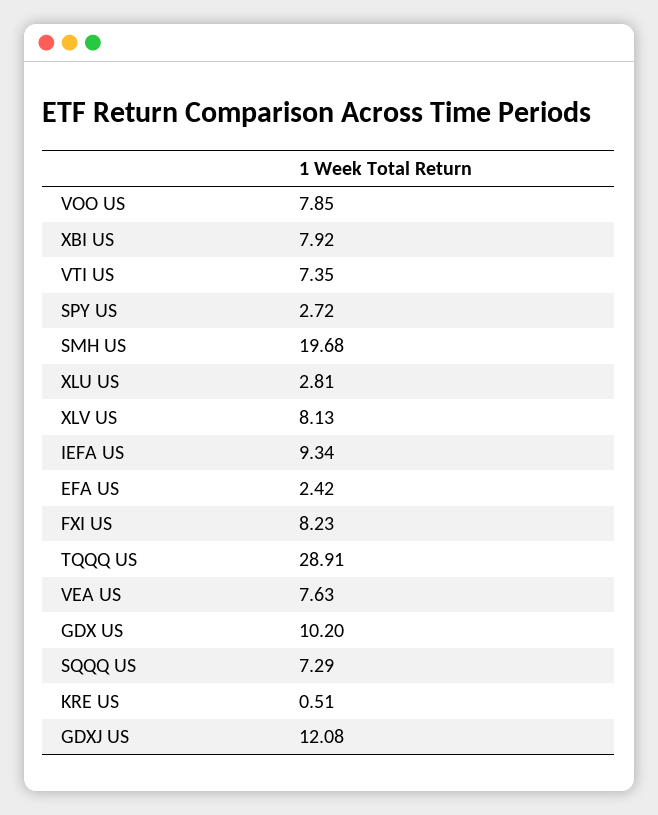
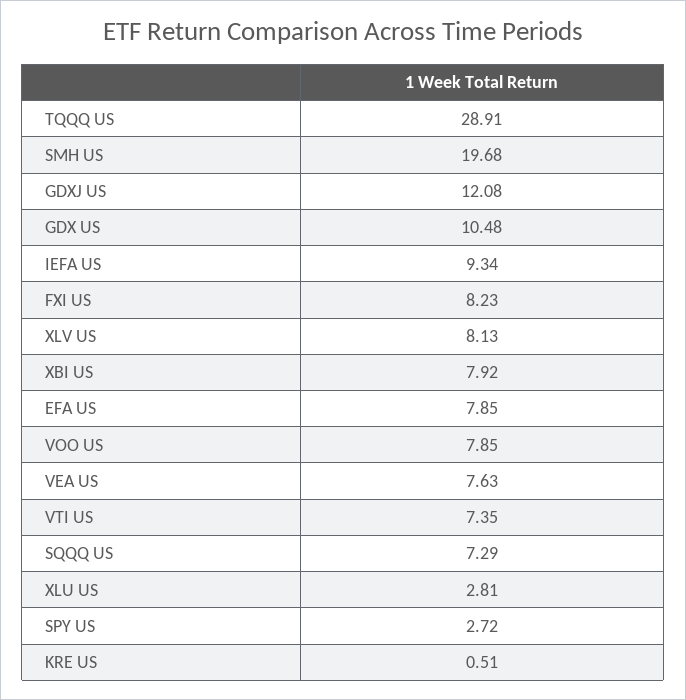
  {
    "VOO US": 7.85,
    "XBI US": 7.92,
    "VTI US": 7.35,
    "SPY US": 2.72,
    "SMH US": 19.68,
    "XLU US": 2.81,
    "XLV US": 8.13,
    "IEFA US": 9.34,
-   "EFA US": 2.42,
+   "EFA US": 7.85,
    "FXI US": 8.23,
    "TQQQ US": 28.91,
    "VEA US": 7.63,
-   "GDX US": 10.2,
+   "GDX US": 10.48,
    "SQQQ US": 7.29,
    "KRE US": 0.51,
    "GDXJ US": 12.08
  }

